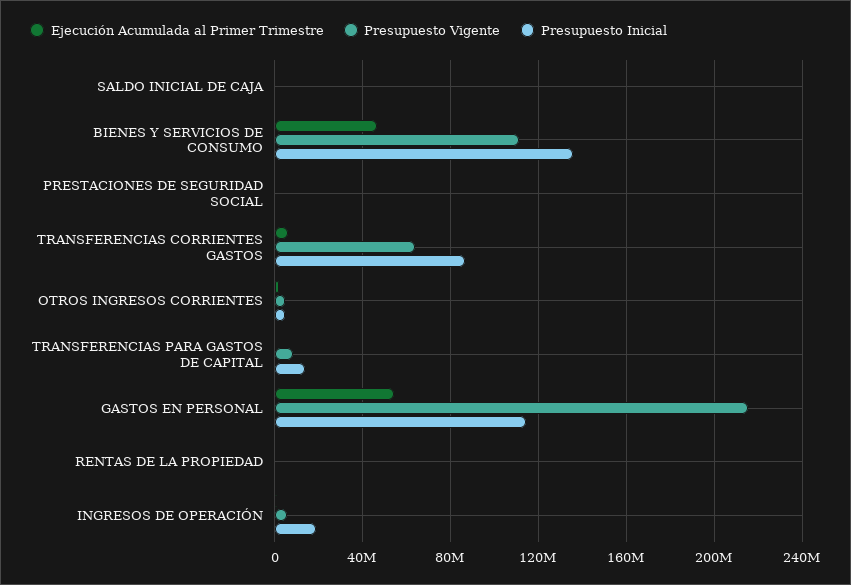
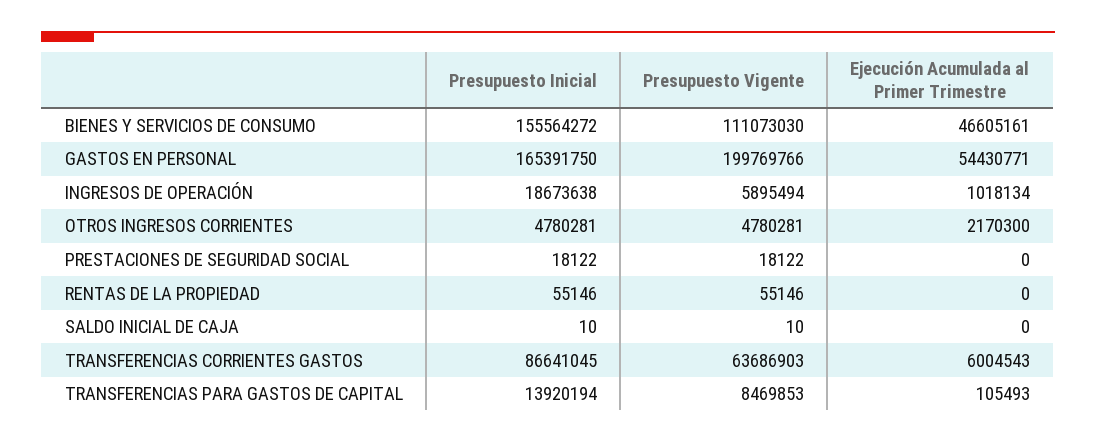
  {
    "Ejecución Acumulada al Primer Trimestre": {
      "SALDO INICIAL DE CAJA": 0,
      "BIENES Y SERVICIOS DE CONSUMO": 46605161,
      "PRESTACIONES DE SEGURIDAD SOCIAL": 0,
      "TRANSFERENCIAS CORRIENTES GASTOS": 6004543,
      "OTROS INGRESOS CORRIENTES": 2170300,
      "TRANSFERENCIAS PARA GASTOS DE CAPITAL": 105493,
      "GASTOS EN PERSONAL": 54430771,
      "RENTAS DE LA PROPIEDAD": 0,
      "INGRESOS DE OPERACIÓN": 1018134
    },
    "Presupuesto Vigente": {
      "SALDO INICIAL DE CAJA": 10,
      "BIENES Y SERVICIOS DE CONSUMO": 111073030,
      "PRESTACIONES DE SEGURIDAD SOCIAL": 18122,
      "TRANSFERENCIAS CORRIENTES GASTOS": 63686903,
      "OTROS INGRESOS CORRIENTES": 4780281,
      "TRANSFERENCIAS PARA GASTOS DE CAPITAL": 8469853,
-     "GASTOS EN PERSONAL": 215000000,
+     "GASTOS EN PERSONAL": 199769766,
      "RENTAS DE LA PROPIEDAD": 55146,
      "INGRESOS DE OPERACIÓN": 5895494
    },
    "Presupuesto Inicial": {
      "SALDO INICIAL DE CAJA": 10,
-     "BIENES Y SERVICIOS DE CONSUMO": 135000000,
+     "BIENES Y SERVICIOS DE CONSUMO": 155564272,
      "PRESTACIONES DE SEGURIDAD SOCIAL": 18122,
      "TRANSFERENCIAS CORRIENTES GASTOS": 86641045,
      "OTROS INGRESOS CORRIENTES": 4780281,
      "TRANSFERENCIAS PARA GASTOS DE CAPITAL": 13920194,
-     "GASTOS EN PERSONAL": 115000000,
+     "GASTOS EN PERSONAL": 165391750,
      "RENTAS DE LA PROPIEDAD": 55146,
      "INGRESOS DE OPERACIÓN": 18673638
    }
  }

